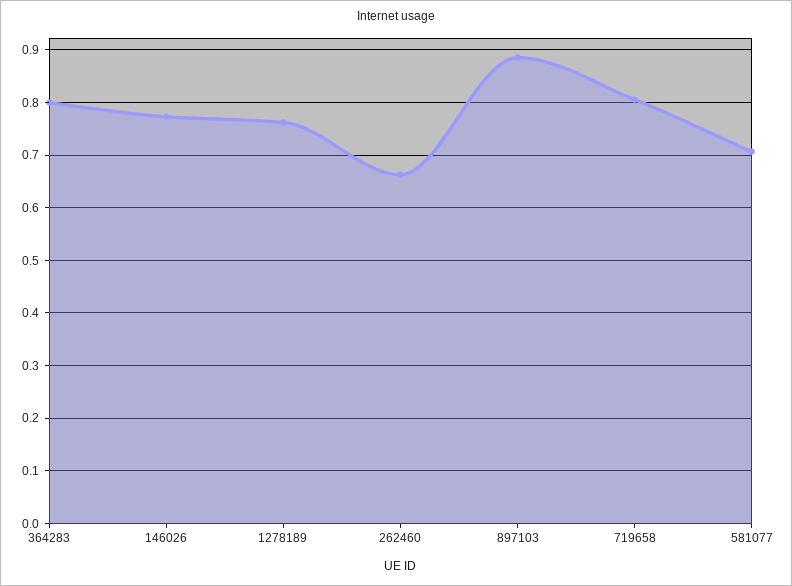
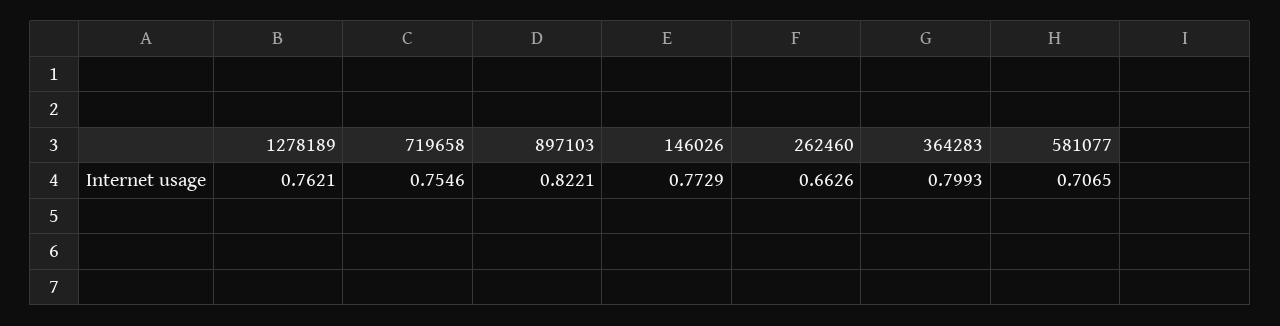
  {
    "364283": 0.7993,
    "146026": 0.7729,
    "1278189": 0.7621,
    "262460": 0.6626,
-   "897103": 0.88,
+   "897103": 0.8221,
-   "719658": 0.8,
+   "719658": 0.7546,
    "581077": 0.7065
  }

